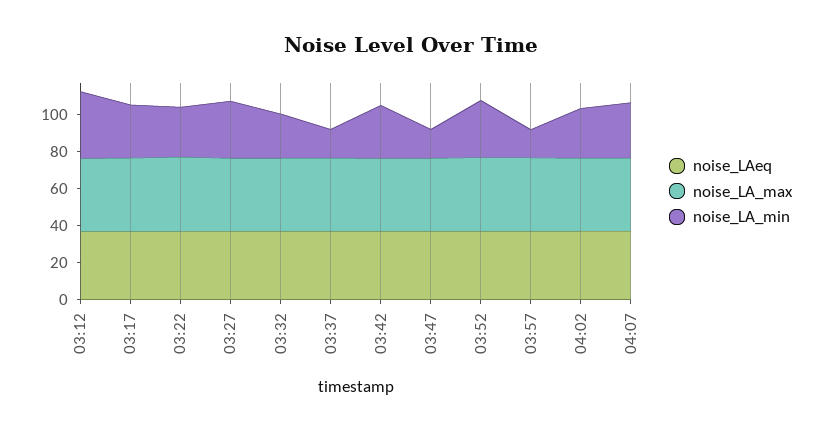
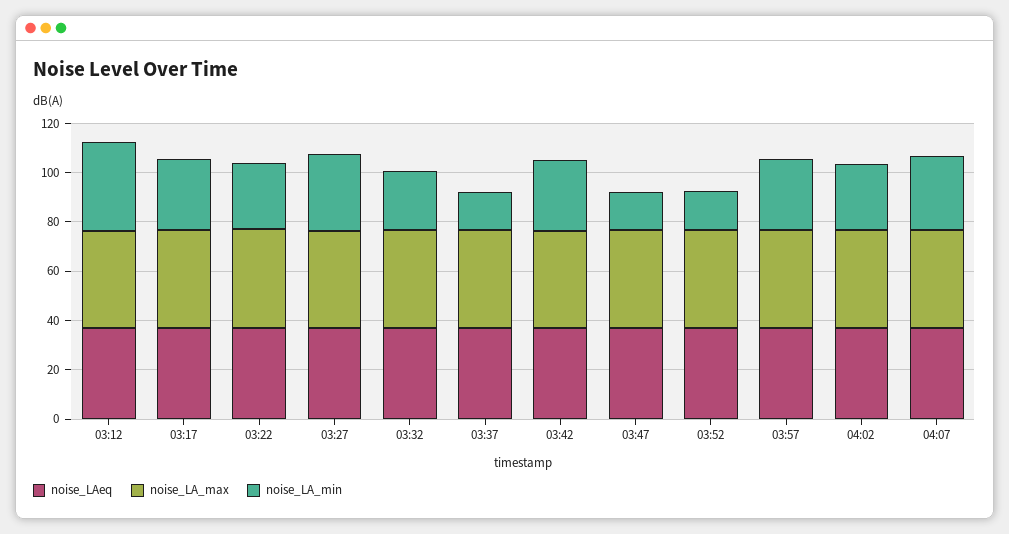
  {
    "noise_LAeq": {
      "03:12": 35,
      "03:17": 35,
      "03:22": 35,
      "03:27": 35,
      "03:32": 35,
      "03:37": 35,
      "03:42": 35,
      "03:47": 35,
      "03:52": 35,
      "03:57": 35,
      "04:02": 35,
      "04:07": 35
    },
    "noise_LA_max": {
      "03:12": 40,
      "03:17": 40,
      "03:22": 40,
      "03:27": 40,
      "03:32": 40,
      "03:37": 40,
      "03:42": 40,
      "03:47": 40,
      "03:52": 40,
      "03:57": 40,
      "04:02": 40,
      "04:07": 40
    },
    "noise_LA_min": {
      "03:12": 35,
      "03:17": 30,
      "03:22": 25,
      "03:27": 30,
      "03:32": 25,
      "03:37": 15,
      "03:42": 30,
      "03:47": 15,
-     "03:52": 30,
+     "03:52": 15,
-     "03:57": 15,
+     "03:57": 30,
      "04:02": 25,
      "04:07": 30
    }
  }

